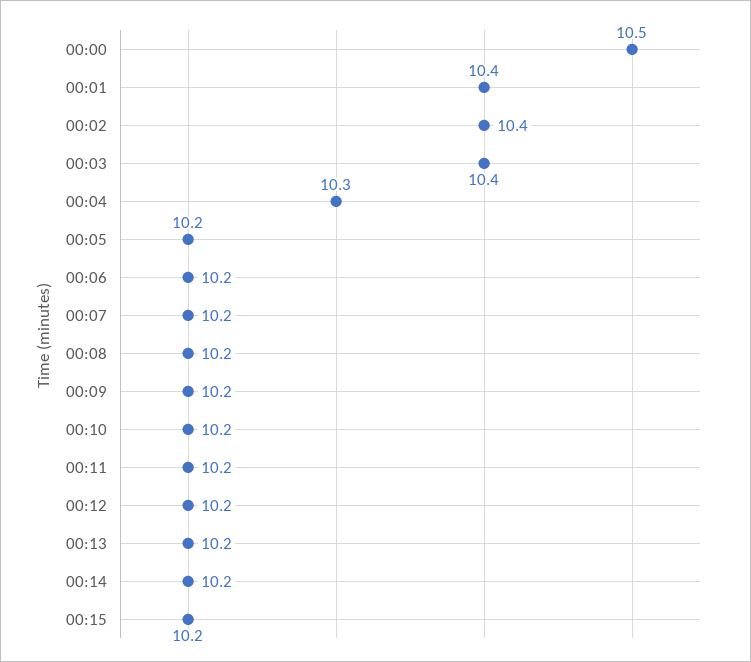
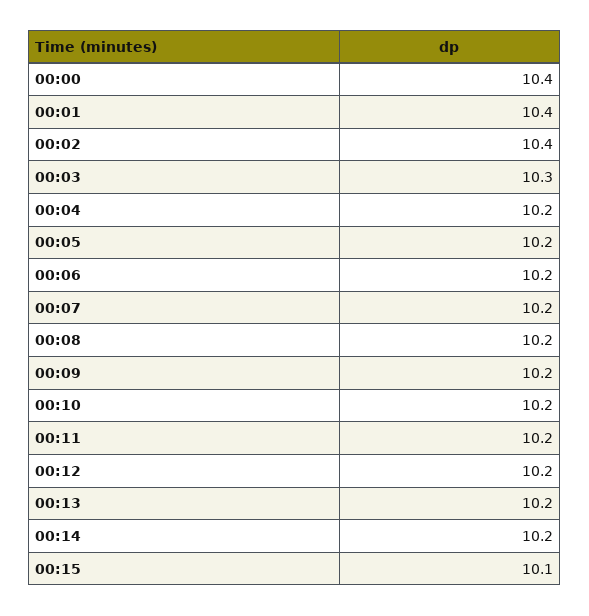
  {
-   "00:00": 10.5,
+   "00:00": 10.4,
    "00:01": 10.4,
    "00:02": 10.4,
-   "00:03": 10.4,
+   "00:03": 10.3,
-   "00:04": 10.3,
+   "00:04": 10.2,
    "00:05": 10.2,
    "00:06": 10.2,
    "00:07": 10.2,
    "00:08": 10.2,
    "00:09": 10.2,
    "00:10": 10.2,
    "00:11": 10.2,
    "00:12": 10.2,
    "00:13": 10.2,
    "00:14": 10.2,
-   "00:15": 10.2
+   "00:15": 10.1
  }

